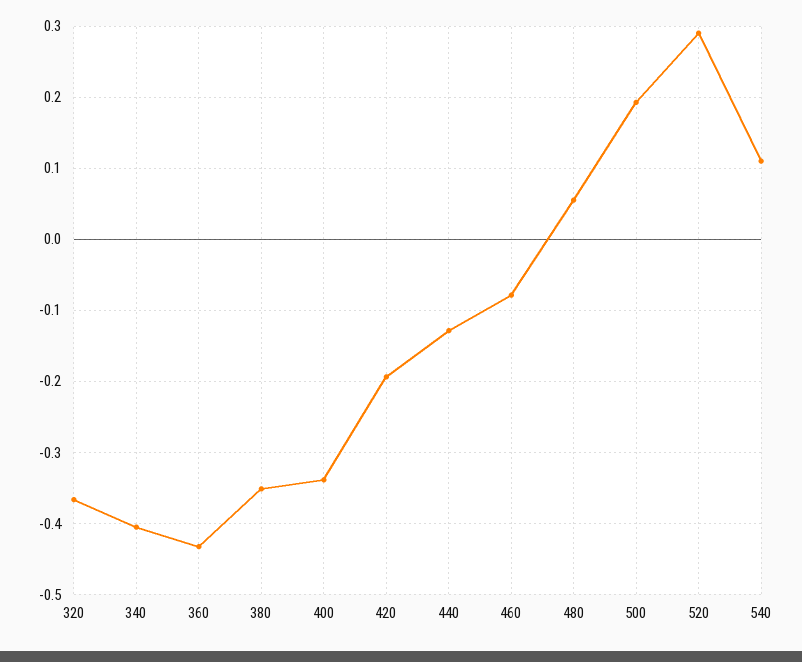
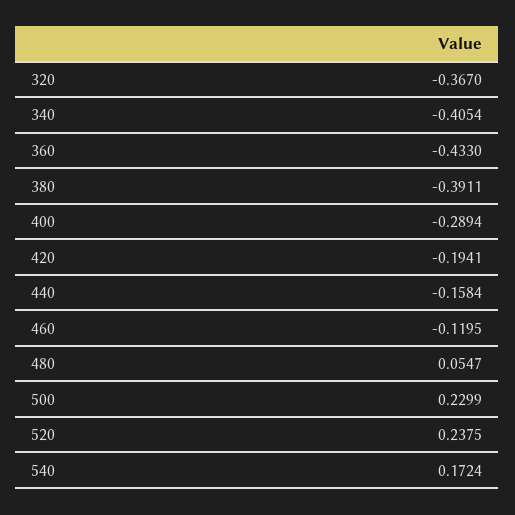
  {
    "320": -0.367,
    "340": -0.4054,
    "360": -0.433,
-   "380": -0.35,
+   "380": -0.3911,
-   "400": -0.34,
+   "400": -0.2894,
    "420": -0.1941,
-   "440": -0.13,
+   "440": -0.1584,
-   "460": -0.08,
+   "460": -0.1195,
    "480": 0.0547,
-   "500": 0.19,
+   "500": 0.2299,
-   "520": 0.29,
+   "520": 0.2375,
-   "540": 0.11
+   "540": 0.1724
  }

